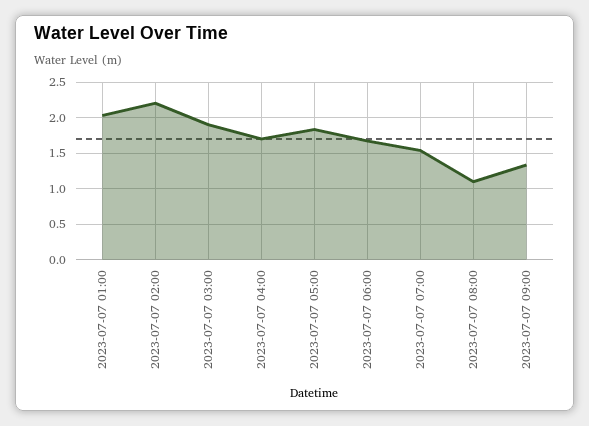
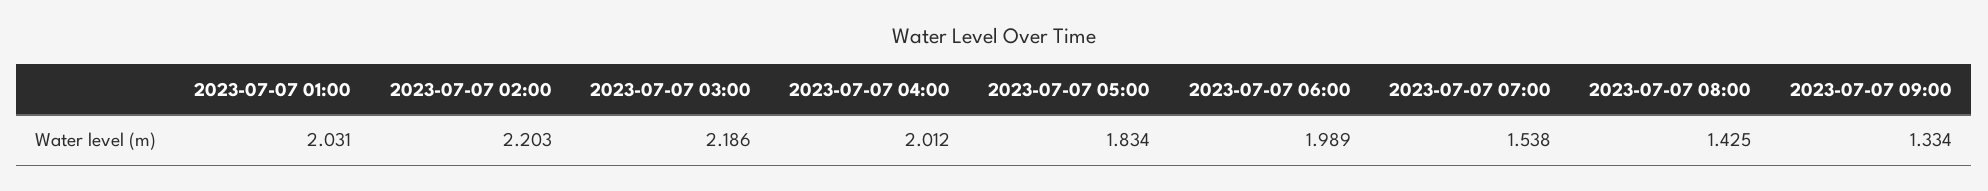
  {
    "2023-07-07 01:00": 2.031,
    "2023-07-07 02:00": 2.203,
-   "2023-07-07 03:00": 1.9,
+   "2023-07-07 03:00": 2.186,
-   "2023-07-07 04:00": 1.7,
+   "2023-07-07 04:00": 2.012,
    "2023-07-07 05:00": 1.834,
-   "2023-07-07 06:00": 1.7,
+   "2023-07-07 06:00": 1.989,
    "2023-07-07 07:00": 1.538,
-   "2023-07-07 08:00": 1.1,
+   "2023-07-07 08:00": 1.425,
    "2023-07-07 09:00": 1.334
  }

